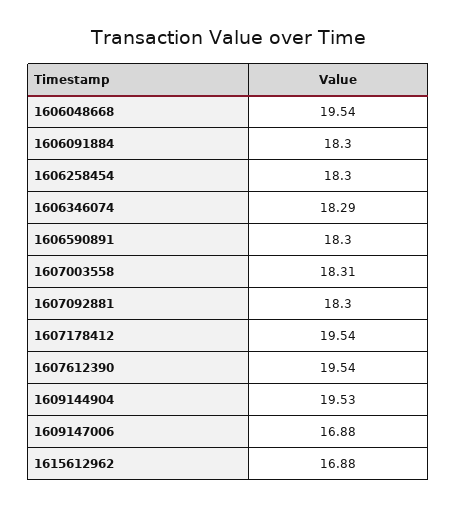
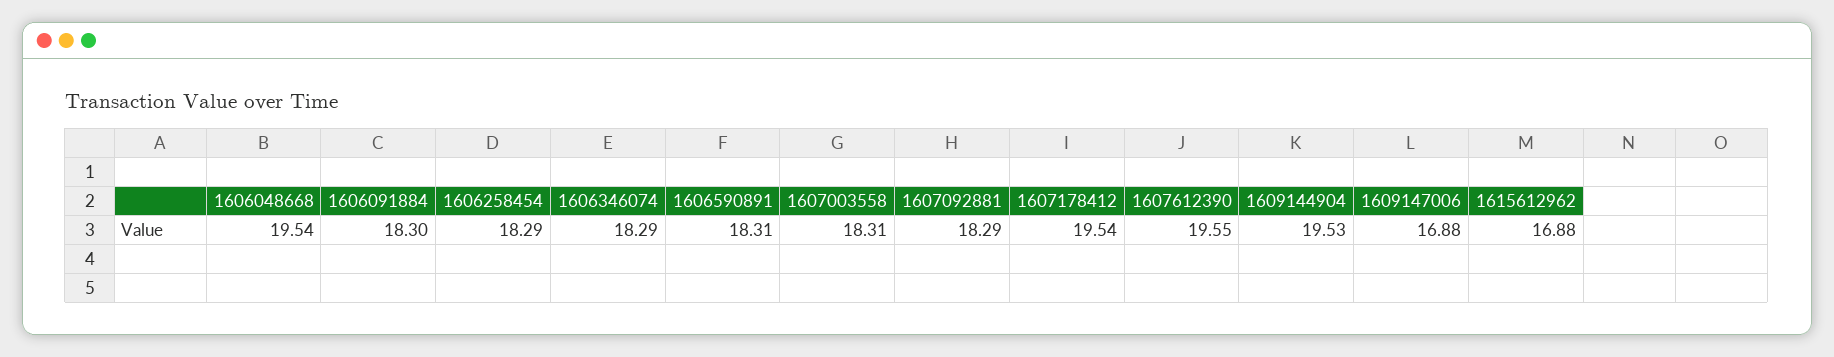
  {
    "1606048668": 19.54,
    "1606091884": 18.3,
-   "1606258454": 18.3,
+   "1606258454": 18.29,
    "1606346074": 18.29,
-   "1606590891": 18.3,
+   "1606590891": 18.31,
    "1607003558": 18.31,
-   "1607092881": 18.3,
+   "1607092881": 18.29,
    "1607178412": 19.54,
-   "1607612390": 19.54,
+   "1607612390": 19.55,
    "1609144904": 19.53,
    "1609147006": 16.88,
    "1615612962": 16.88
  }

